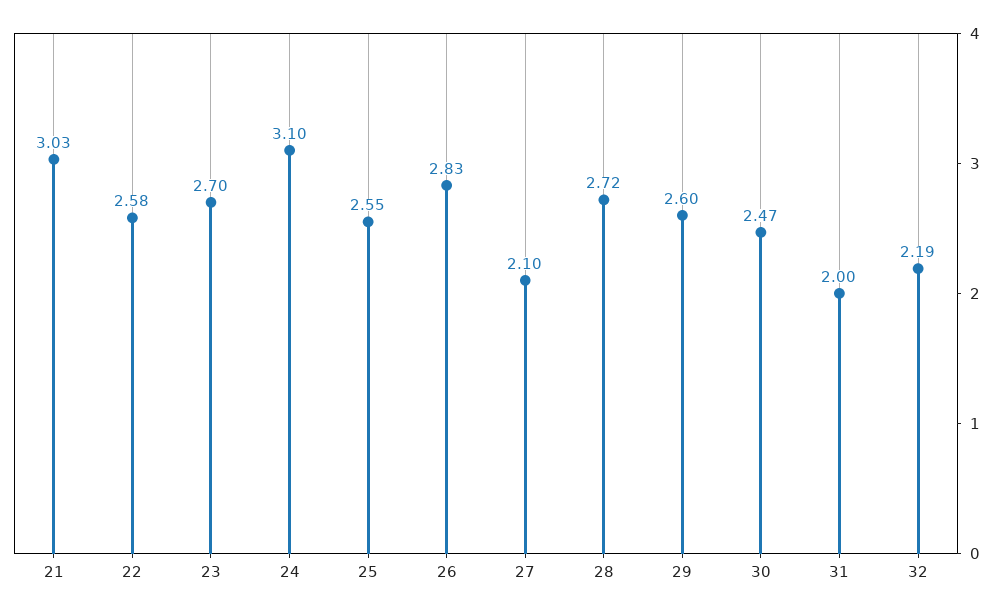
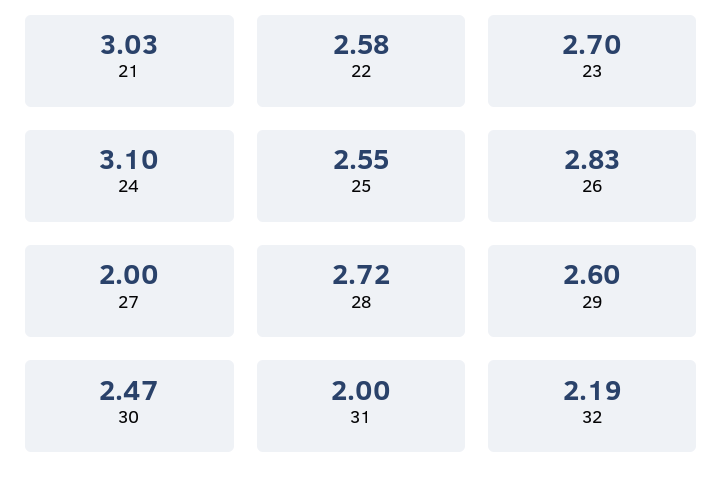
  {
    "21": 3.03,
    "22": 2.58,
    "23": 2.7,
    "24": 3.1,
    "25": 2.55,
    "26": 2.83,
-   "27": 2.1,
+   "27": 2,
    "28": 2.72,
    "29": 2.6,
    "30": 2.47,
    "31": 2,
    "32": 2.19
  }

